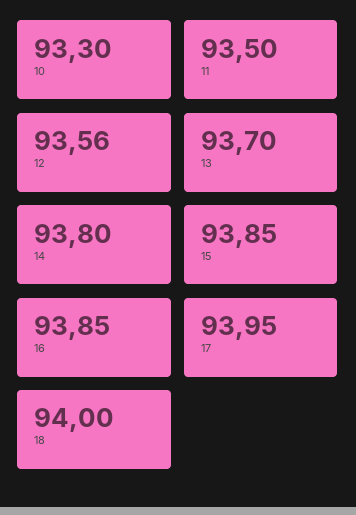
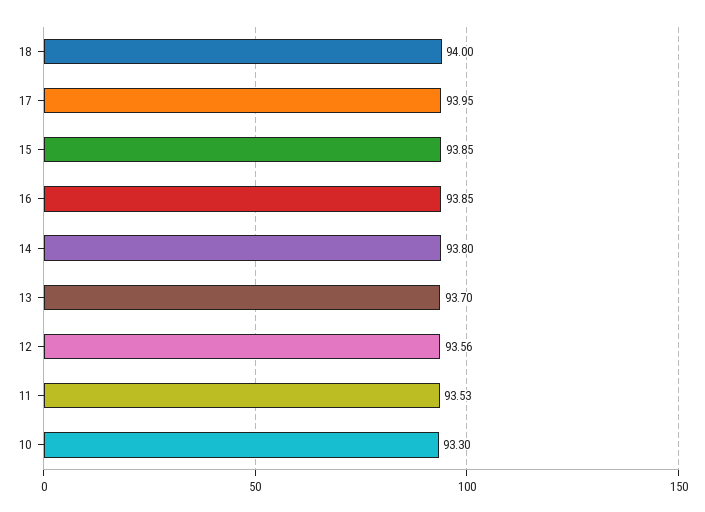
  {
    "10": 93.3,
-   "11": 93.5,
+   "11": 93.53,
    "12": 93.56,
    "13": 93.7,
    "14": 93.8,
    "15": 93.85,
    "16": 93.85,
    "17": 93.95,
    "18": 94
  }

